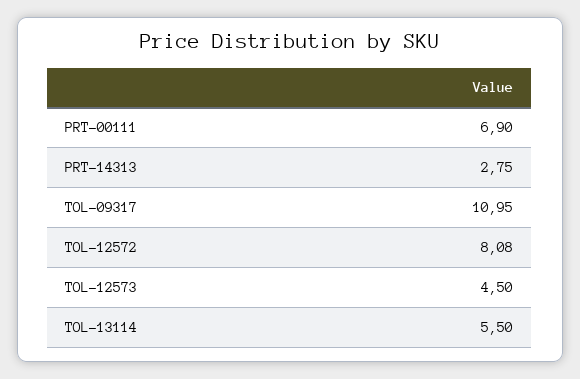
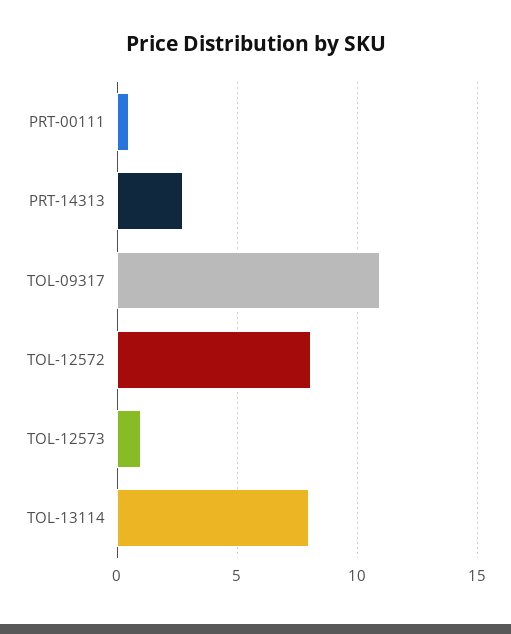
  {
-   "PRT-00111": 6.9,
+   "PRT-00111": 0.5,
    "PRT-14313": 2.75,
    "TOL-09317": 10.95,
    "TOL-12572": 8.08,
-   "TOL-12573": 4.5,
+   "TOL-12573": 1,
-   "TOL-13114": 5.5
+   "TOL-13114": 8
  }

